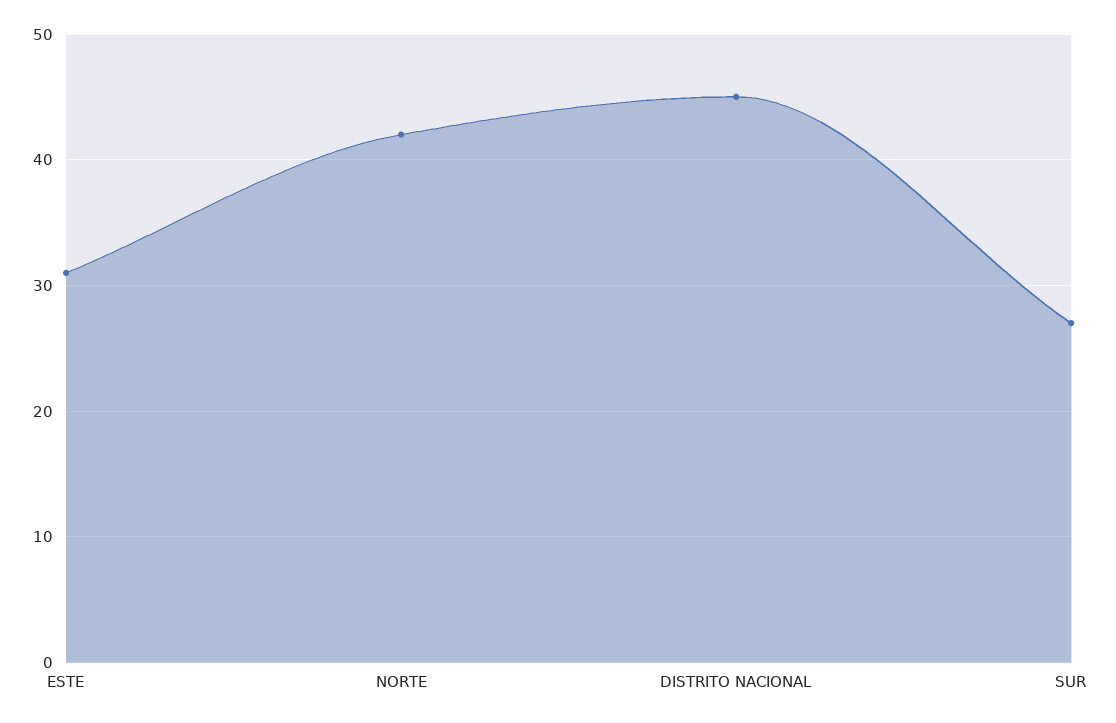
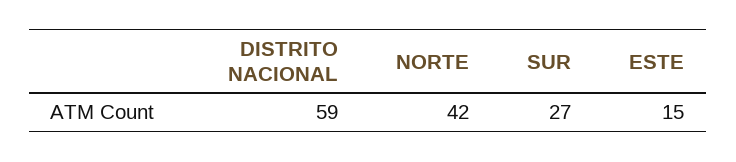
  {
-   "ESTE": 31,
+   "ESTE": 15,
    "NORTE": 42,
-   "DISTRITO NACIONAL": 45,
+   "DISTRITO NACIONAL": 59,
    "SUR": 27
  }

